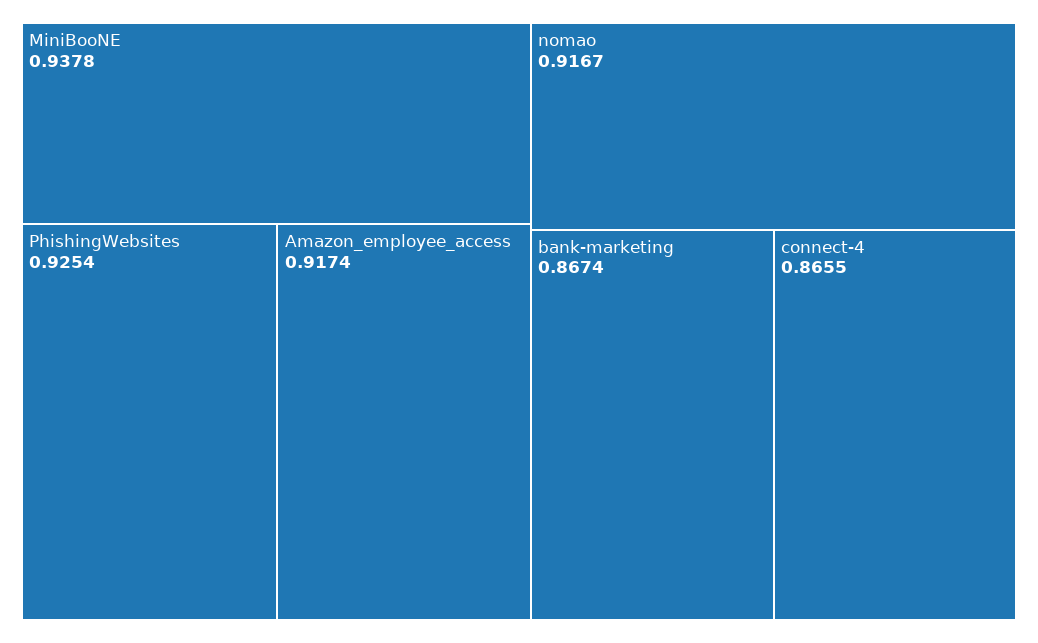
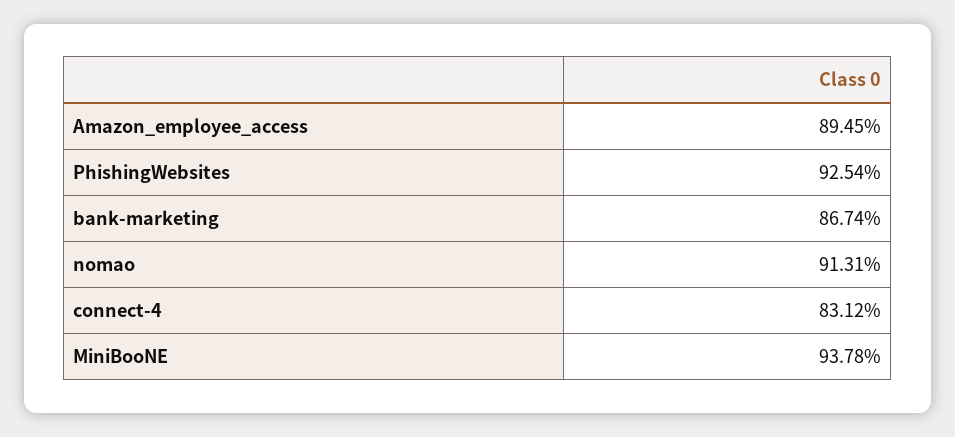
  {
    "MiniBooNE": 0.9378,
    "PhishingWebsites": 0.9254,
-   "Amazon_employee_access": 0.9174,
+   "Amazon_employee_access": 0.8945,
-   "nomao": 0.9167,
+   "nomao": 0.9131,
    "bank-marketing": 0.8674,
-   "connect-4": 0.8655
+   "connect-4": 0.8312
  }

